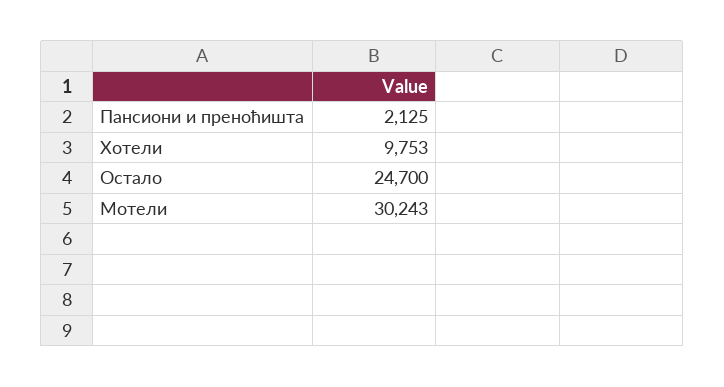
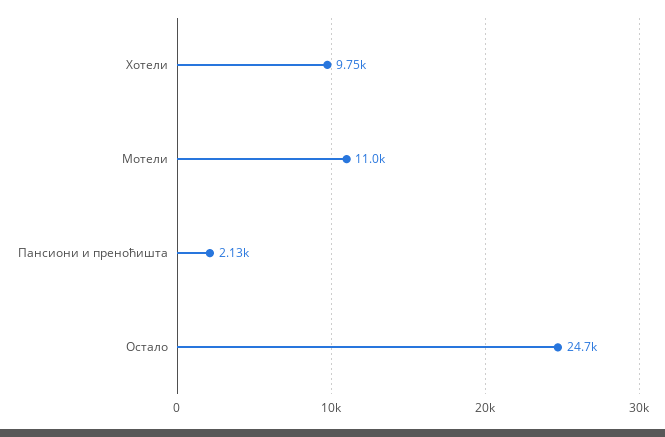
  {
    "Пансиони и преноћишта": 2125,
    "Хотели": 9753,
    "Остало": 24700,
-   "Мотели": 30243
+   "Мотели": 11000
  }

